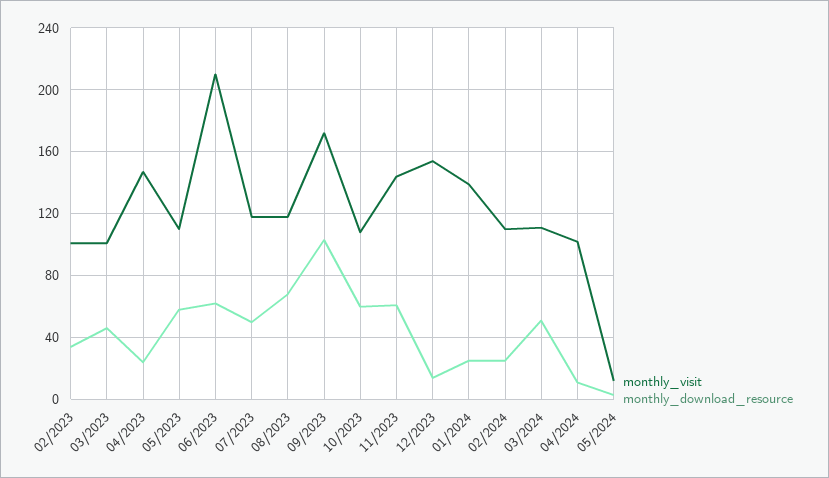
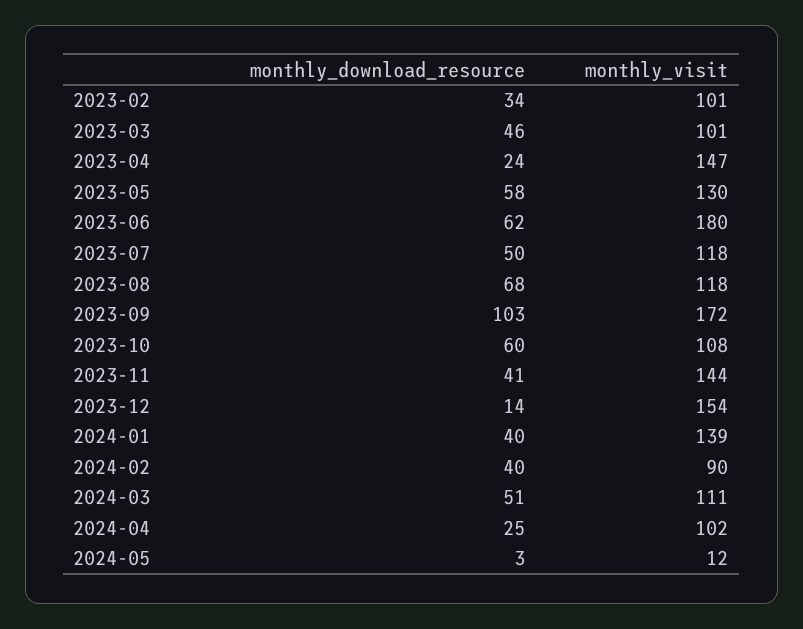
  {
    "monthly_visit": {
      "02/2023": 101,
      "03/2023": 101,
      "04/2023": 147,
-     "05/2023": 110,
+     "05/2023": 130,
-     "06/2023": 210,
+     "06/2023": 180,
      "07/2023": 118,
      "08/2023": 118,
      "09/2023": 172,
      "10/2023": 108,
      "11/2023": 144,
      "12/2023": 154,
      "01/2024": 139,
-     "02/2024": 110,
+     "02/2024": 90,
      "03/2024": 111,
      "04/2024": 102,
      "05/2024": 12
    },
    "monthly_download_resource": {
      "02/2023": 34,
      "03/2023": 46,
      "04/2023": 24,
      "05/2023": 58,
      "06/2023": 62,
      "07/2023": 50,
      "08/2023": 68,
      "09/2023": 103,
      "10/2023": 60,
-     "11/2023": 60,
+     "11/2023": 41,
      "12/2023": 14,
-     "01/2024": 25,
+     "01/2024": 40,
-     "02/2024": 25,
+     "02/2024": 40,
      "03/2024": 51,
-     "04/2024": 10,
+     "04/2024": 25,
      "05/2024": 3
    }
  }

